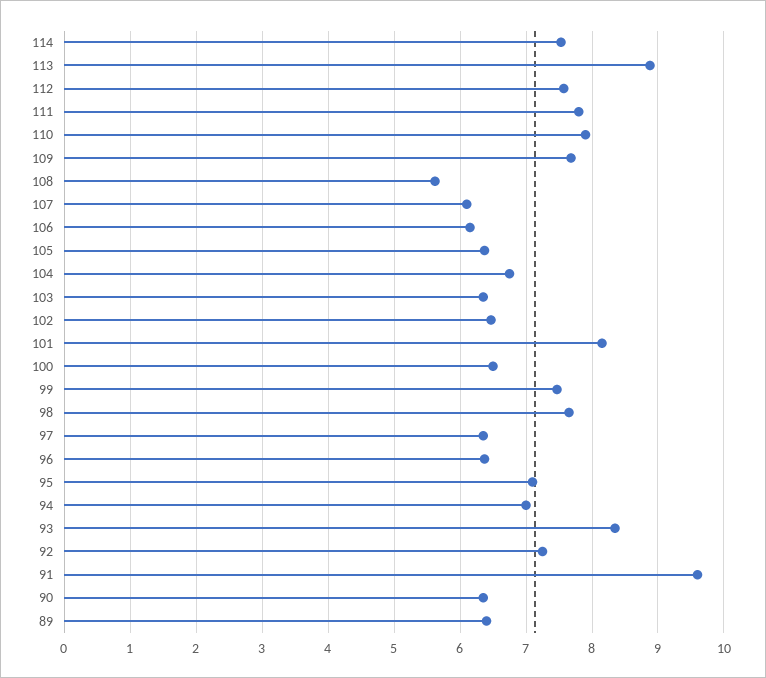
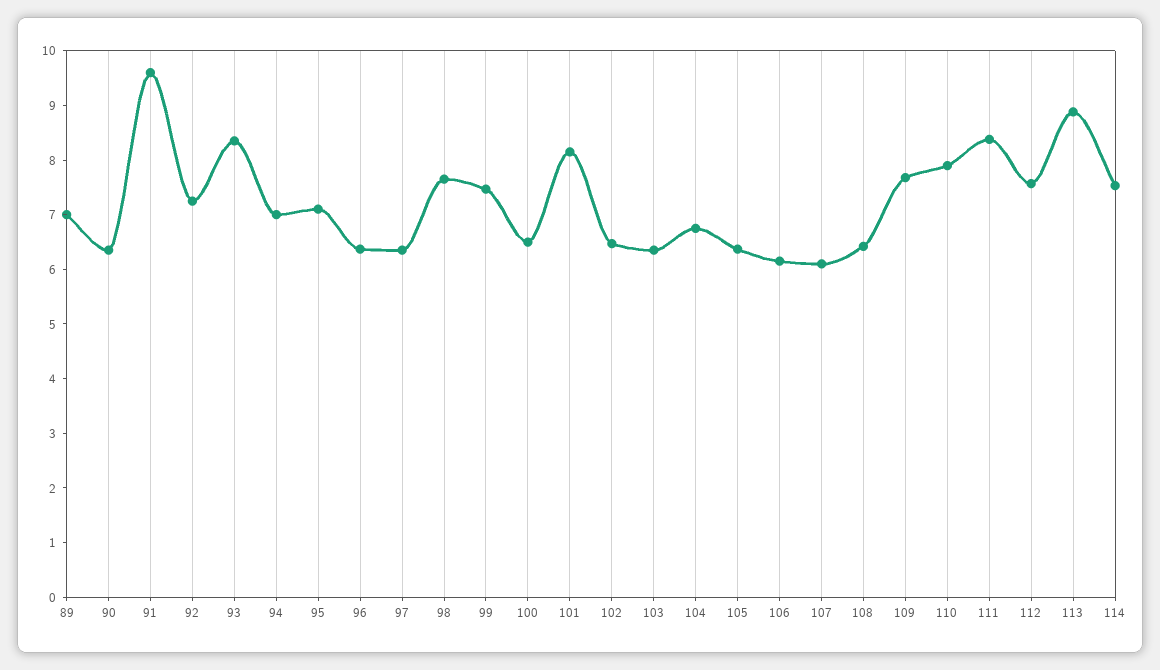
  {
    "114": 7.5,
    "113": 8.9,
    "112": 7.6,
-   "111": 7.8,
+   "111": 8.4,
    "110": 7.9,
    "109": 7.7,
-   "108": 5.6,
+   "108": 6.4,
    "107": 6.1,
    "106": 6.2,
    "105": 6.4,
    "104": 6.8,
    "103": 6.4,
    "102": 6.5,
    "101": 8.2,
    "100": 6.5,
    "99": 7.5,
    "98": 7.7,
    "97": 6.4,
    "96": 6.4,
    "95": 7.1,
    "94": 7,
    "93": 8.4,
    "92": 7.3,
    "91": 9.6,
    "90": 6.4,
-   "89": 6.4
+   "89": 7
  }

